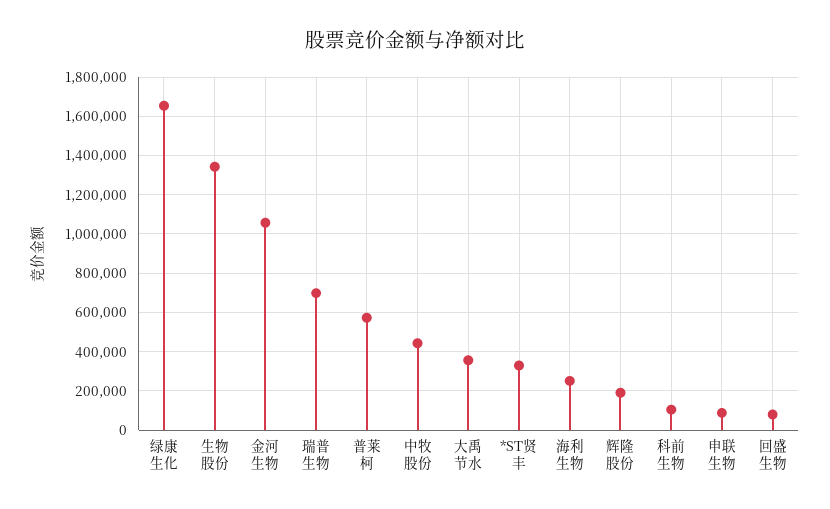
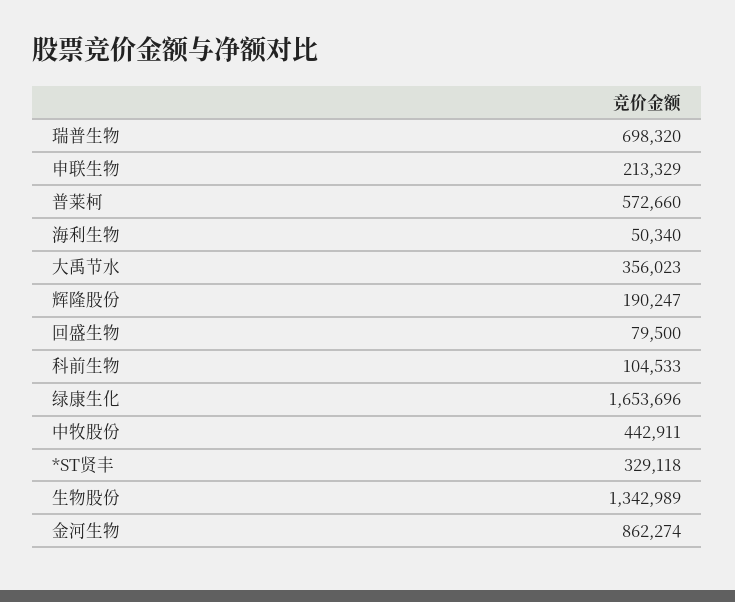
  {
    "绿康生化": 1653696,
    "生物股份": 1342989,
-   "金河生物": 1050000,
+   "金河生物": 862274,
    "瑞普生物": 698320,
    "普莱柯": 572660,
    "中牧股份": 442911,
    "大禹节水": 356023,
    "*ST贤丰": 329118,
-   "海利生物": 250000,
+   "海利生物": 50340,
    "辉隆股份": 190247,
    "科前生物": 104533,
-   "申联生物": 100000,
+   "申联生物": 213329,
    "回盛生物": 79500
  }

